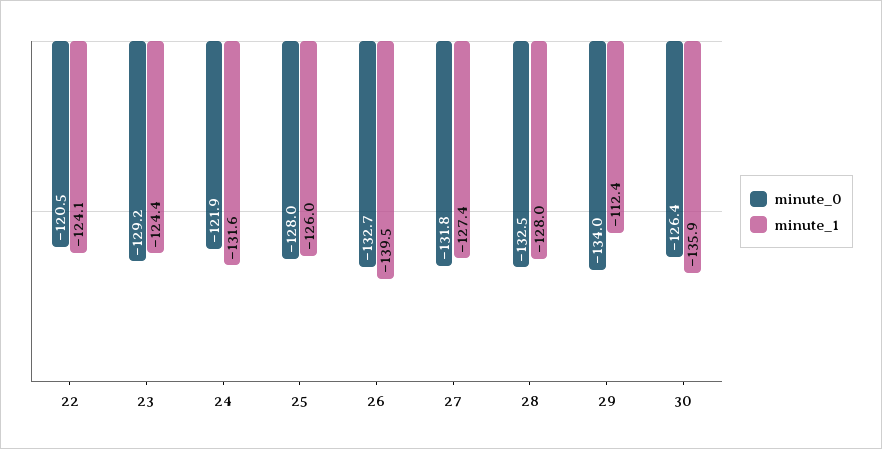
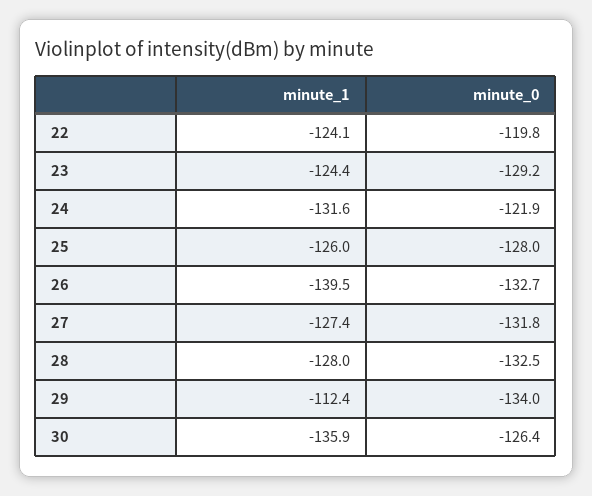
  {
    "minute_0": {
-     "22": -120.5,
+     "22": -119.8,
      "23": -129.2,
      "24": -121.9,
      "25": -128,
      "26": -132.7,
      "27": -131.8,
      "28": -132.5,
      "29": -134,
      "30": -126.4
    },
    "minute_1": {
      "22": -124.1,
      "23": -124.4,
      "24": -131.6,
      "25": -126,
      "26": -139.5,
      "27": -127.4,
      "28": -128,
      "29": -112.4,
      "30": -135.9
    }
  }

